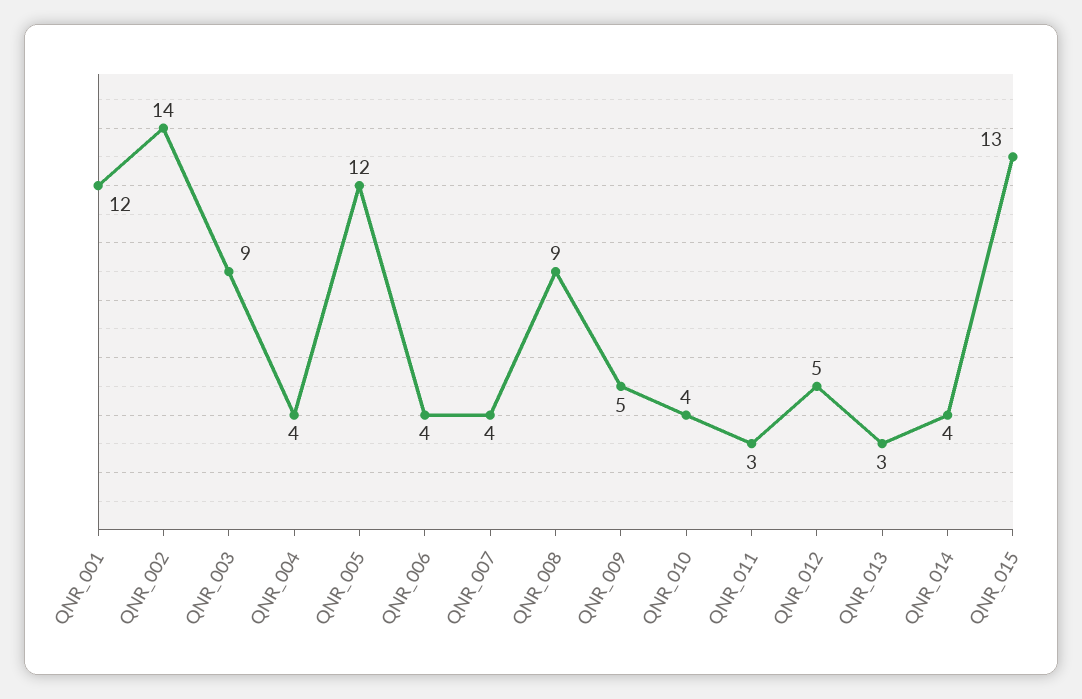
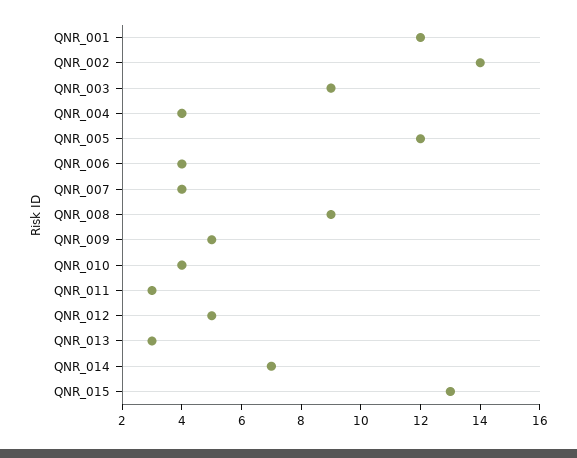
  {
    "QNR_001": 12,
    "QNR_002": 14,
    "QNR_003": 9,
    "QNR_004": 4,
    "QNR_005": 12,
    "QNR_006": 4,
    "QNR_007": 4,
    "QNR_008": 9,
    "QNR_009": 5,
    "QNR_010": 4,
    "QNR_011": 3,
    "QNR_012": 5,
    "QNR_013": 3,
-   "QNR_014": 4,
+   "QNR_014": 7,
    "QNR_015": 13
  }

